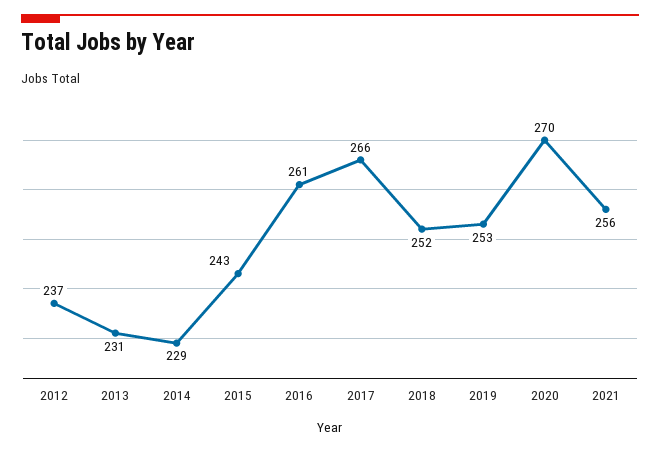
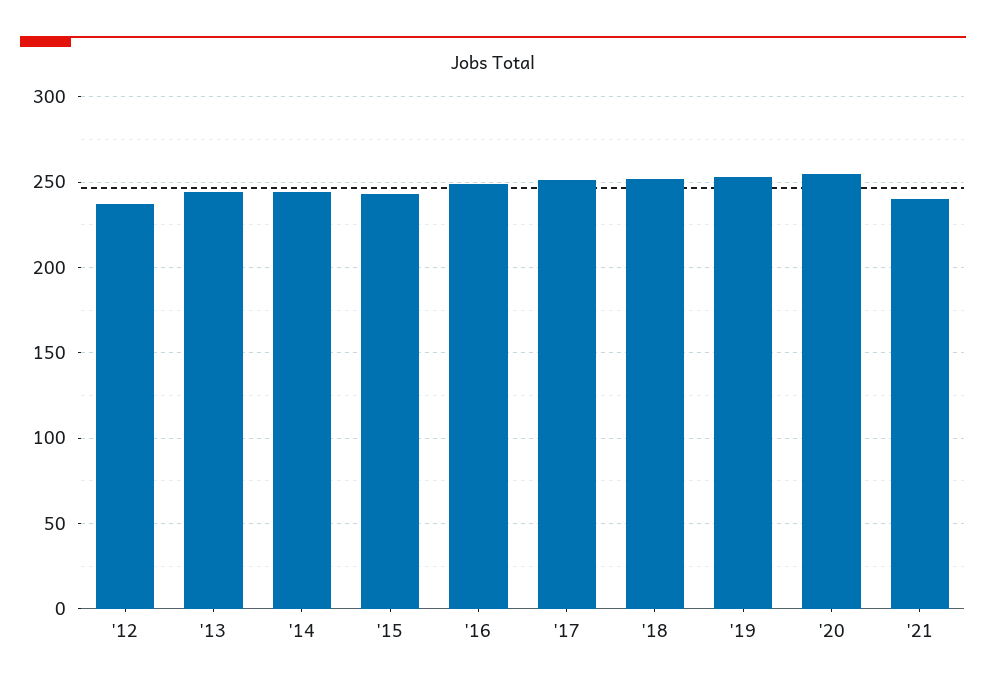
  {
    "2012": 237,
-   "2013": 231,
+   "2013": 245,
-   "2014": 229,
+   "2014": 245,
    "2015": 243,
-   "2016": 261,
+   "2016": 250,
-   "2017": 266,
+   "2017": 250,
    "2018": 252,
    "2019": 253,
-   "2020": 270,
+   "2020": 255,
-   "2021": 256
+   "2021": 240
  }

